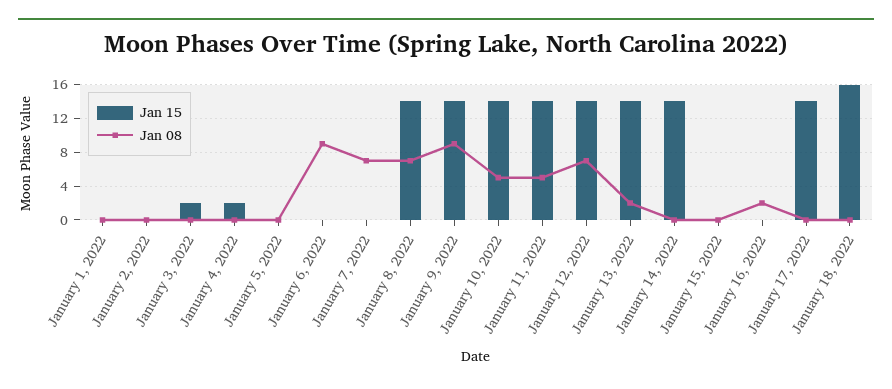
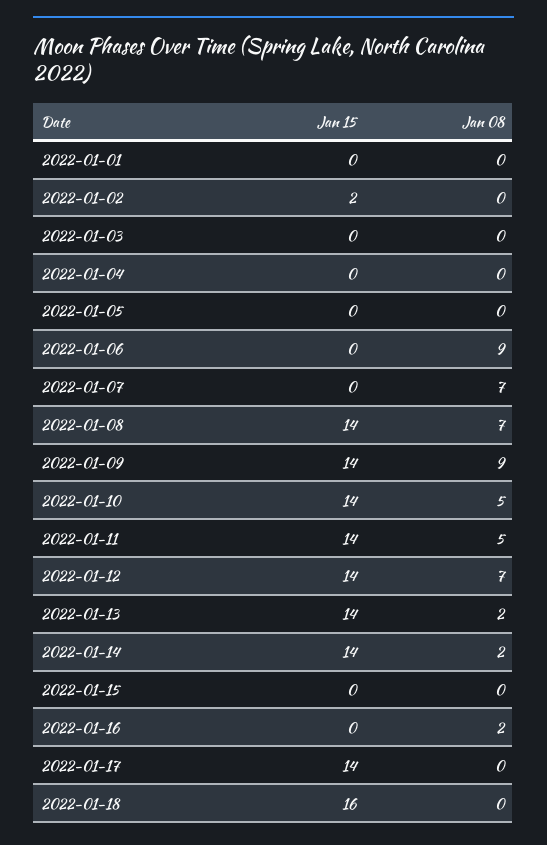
  {
    "Jan 15": {
      "January 1, 2022": 0,
-     "January 2, 2022": 0,
+     "January 2, 2022": 2,
-     "January 3, 2022": 2,
+     "January 3, 2022": 0,
-     "January 4, 2022": 2,
+     "January 4, 2022": 0,
      "January 5, 2022": 0,
      "January 6, 2022": 0,
      "January 7, 2022": 0,
      "January 8, 2022": 14,
      "January 9, 2022": 14,
      "January 10, 2022": 14,
      "January 11, 2022": 14,
      "January 12, 2022": 14,
      "January 13, 2022": 14,
      "January 14, 2022": 14,
      "January 15, 2022": 0,
      "January 16, 2022": 0,
      "January 17, 2022": 14,
      "January 18, 2022": 16
    },
    "Jan 08": {
      "January 1, 2022": 0,
      "January 2, 2022": 0,
      "January 3, 2022": 0,
      "January 4, 2022": 0,
      "January 5, 2022": 0,
      "January 6, 2022": 9,
      "January 7, 2022": 7,
      "January 8, 2022": 7,
      "January 9, 2022": 9,
      "January 10, 2022": 5,
      "January 11, 2022": 5,
      "January 12, 2022": 7,
      "January 13, 2022": 2,
-     "January 14, 2022": 0,
+     "January 14, 2022": 2,
      "January 15, 2022": 0,
      "January 16, 2022": 2,
      "January 17, 2022": 0,
      "January 18, 2022": 0
    }
  }

